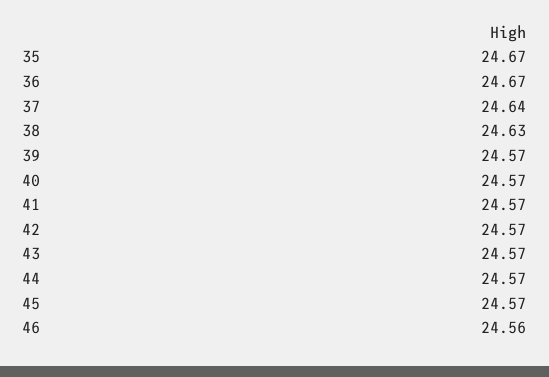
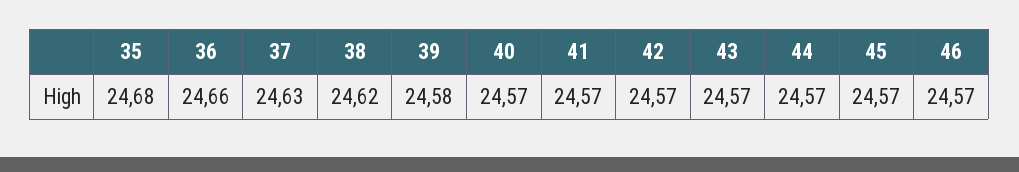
  {
-   "35": 24.67,
+   "35": 24.68,
-   "36": 24.67,
+   "36": 24.66,
-   "37": 24.64,
+   "37": 24.63,
-   "38": 24.63,
+   "38": 24.62,
-   "39": 24.57,
+   "39": 24.58,
    "40": 24.57,
    "41": 24.57,
    "42": 24.57,
    "43": 24.57,
    "44": 24.57,
    "45": 24.57,
-   "46": 24.56
+   "46": 24.57
  }

